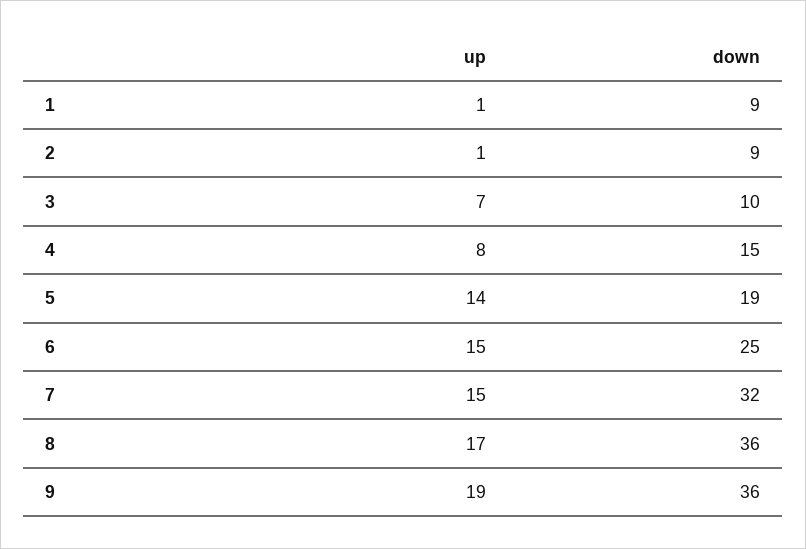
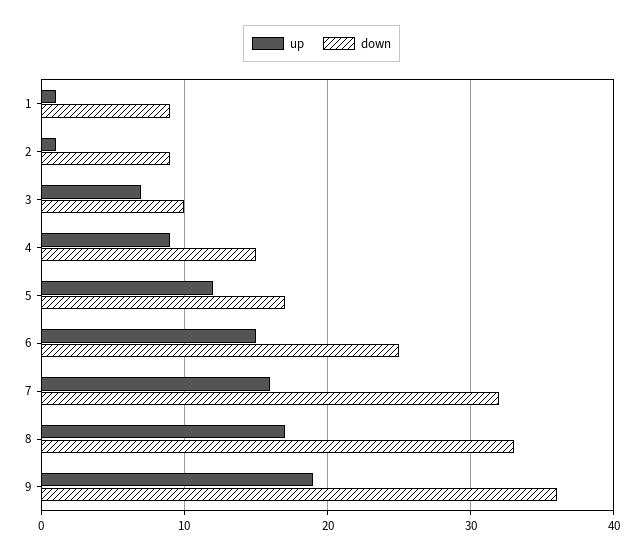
  {
    "up": {
      "1": 1,
      "2": 1,
      "3": 7,
-     "4": 8,
+     "4": 9,
-     "5": 14,
+     "5": 12,
      "6": 15,
-     "7": 15,
+     "7": 16,
      "8": 17,
      "9": 19
    },
    "down": {
      "1": 9,
      "2": 9,
      "3": 10,
      "4": 15,
-     "5": 19,
+     "5": 17,
      "6": 25,
      "7": 32,
-     "8": 36,
+     "8": 33,
      "9": 36
    }
  }

